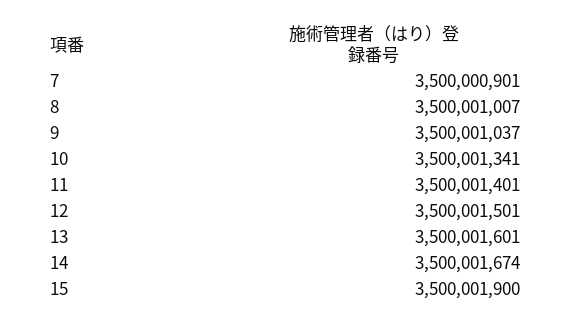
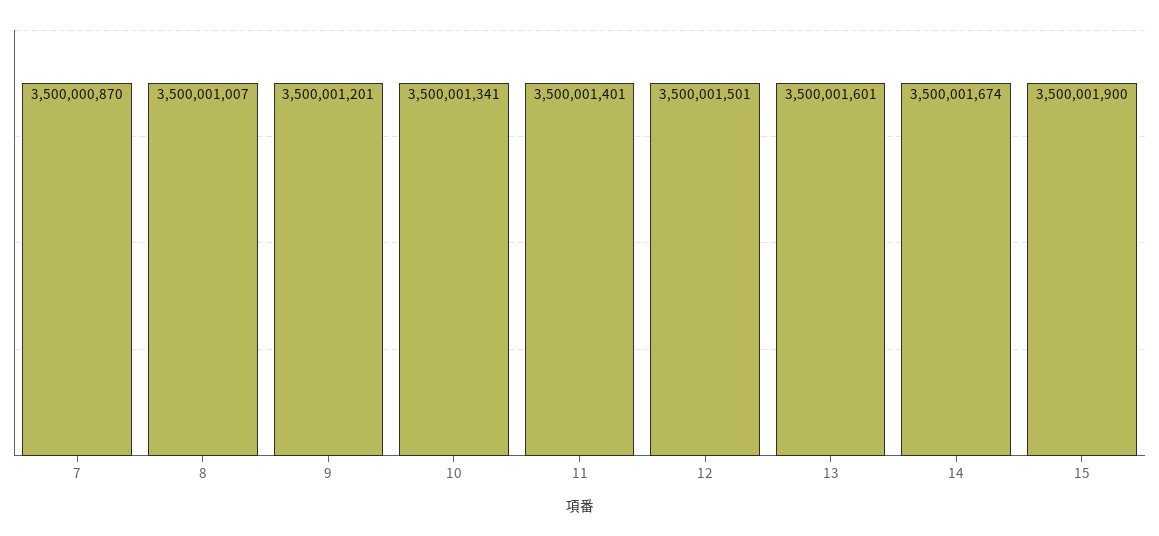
  {
-   "7": 3500000901,
+   "7": 3500000870,
    "8": 3500001007,
-   "9": 3500001037,
+   "9": 3500001201,
    "10": 3500001341,
    "11": 3500001401,
    "12": 3500001501,
    "13": 3500001601,
    "14": 3500001674,
    "15": 3500001900
  }

